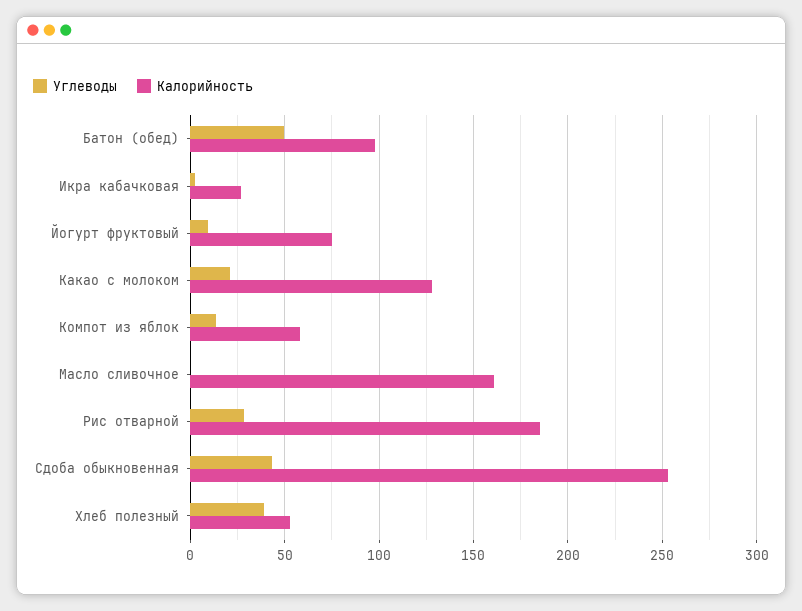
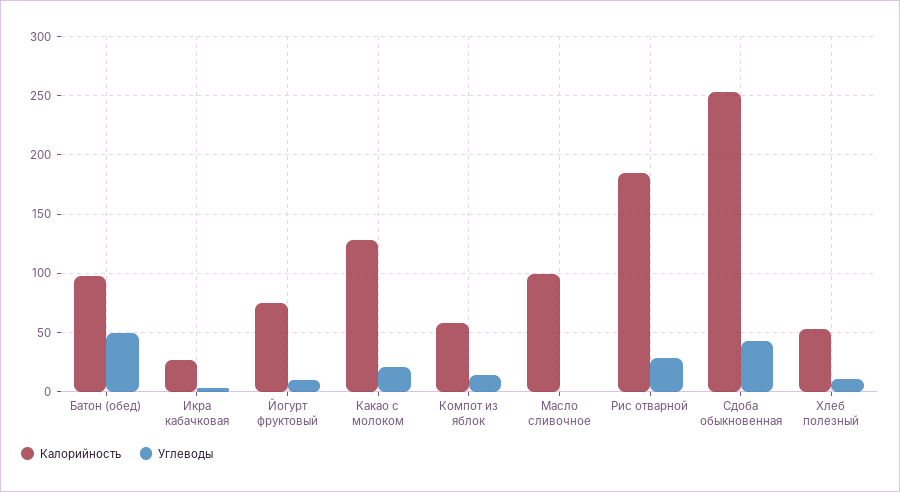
  {
    "Углеводы": {
      "Батон (обед)": 50,
      "Икра кабачковая": 5,
      "Йогурт фруктовый": 10,
      "Какао с молоком": 20,
      "Компот из яблок": 15,
      "Масло сливочное": 0,
      "Рис отварной": 30,
      "Сдоба обыкновенная": 45,
-     "Хлеб полезный": 40
+     "Хлеб полезный": 10
    },
    "Калорийность": {
      "Батон (обед)": 100,
      "Икра кабачковая": 25,
      "Йогурт фруктовый": 75,
      "Какао с молоком": 130,
      "Компот из яблок": 60,
-     "Масло сливочное": 160,
+     "Масло сливочное": 100,
      "Рис отварной": 185,
      "Сдоба обыкновенная": 255,
      "Хлеб полезный": 55
    }
  }

